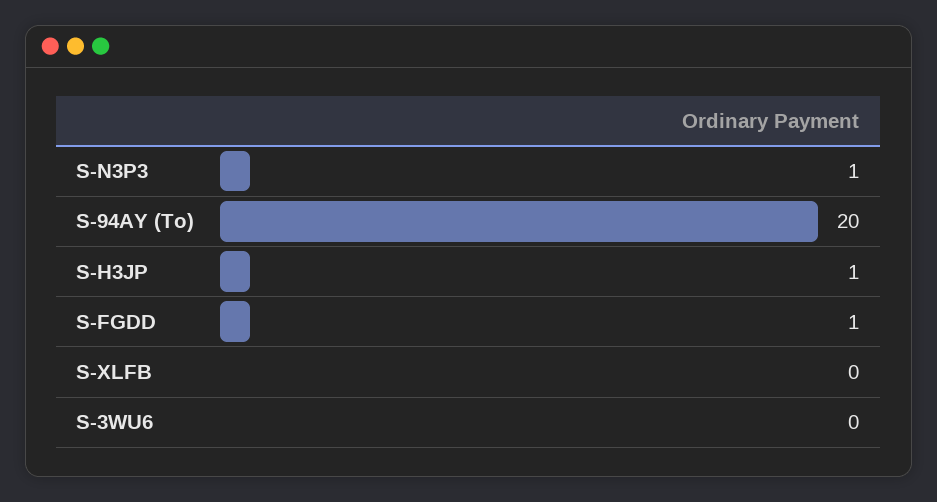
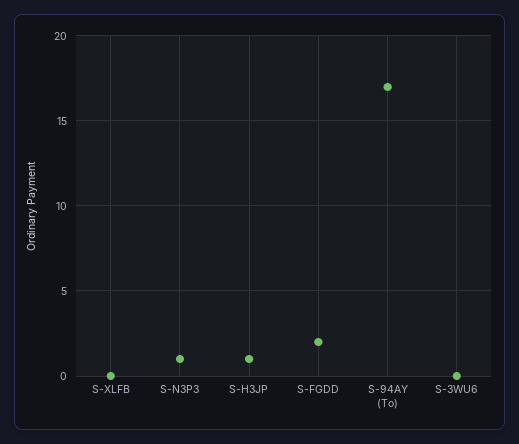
  {
    "S-N3P3": 1,
-   "S-94AY (To)": 20,
+   "S-94AY (To)": 17,
    "S-H3JP": 1,
-   "S-FGDD": 1,
+   "S-FGDD": 2,
    "S-XLFB": 0,
    "S-3WU6": 0
  }

